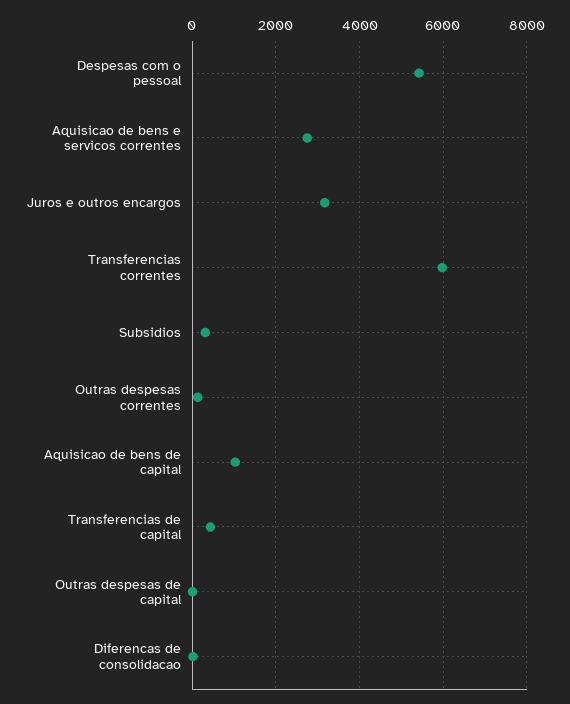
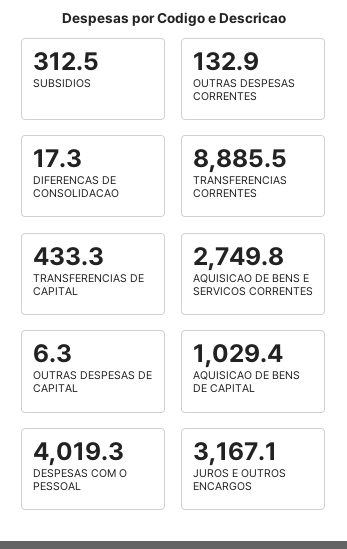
  {
-   "Despesas com o pessoal": 5400,
+   "Despesas com o pessoal": 4019.3,
    "Aquisicao de bens e servicos correntes": 2749.8,
    "Juros e outros encargos": 3167.1,
-   "Transferencias correntes": 6000,
+   "Transferencias correntes": 8885.5,
    "Subsidios": 312.5,
    "Outras despesas correntes": 132.9,
    "Aquisicao de bens de capital": 1029.4,
    "Transferencias de capital": 433.3,
    "Outras despesas de capital": 6.3,
    "Diferencas de consolidacao": 17.3
  }

